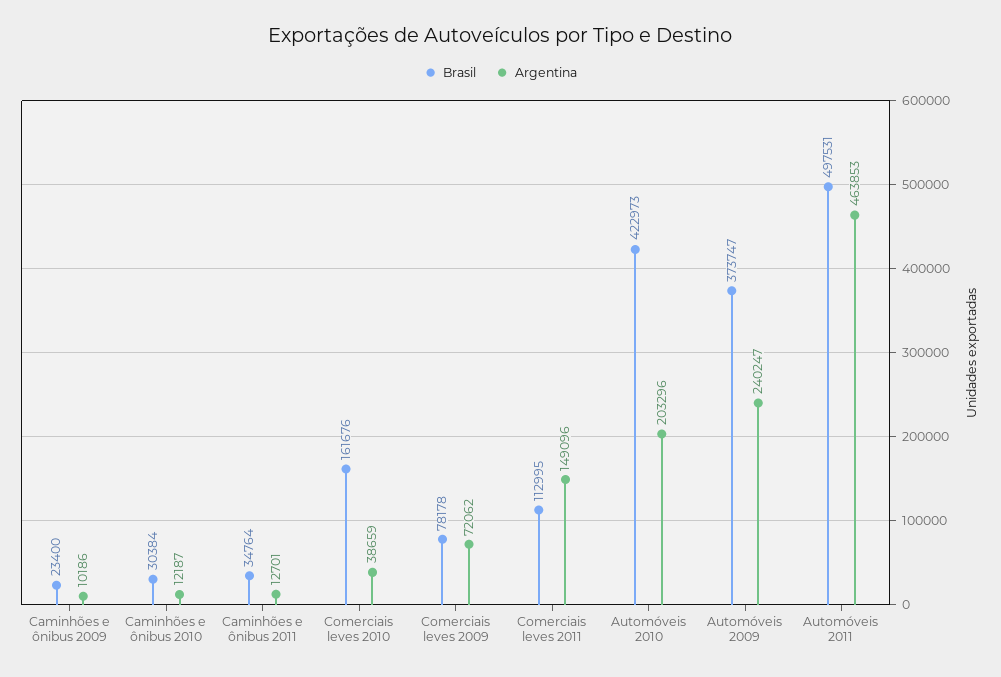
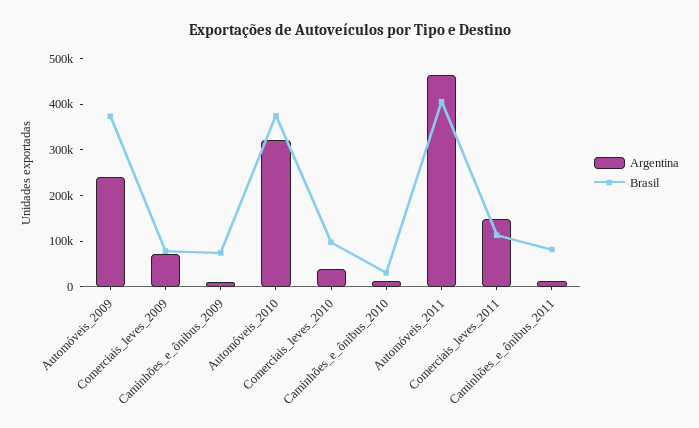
  {
    "Brasil": {
-     "Caminhões e ônibus 2009": 23400,
+     "Caminhões e ônibus 2009": 80000,
      "Caminhões e ônibus 2010": 30384,
-     "Caminhões e ônibus 2011": 34764,
+     "Caminhões e ônibus 2011": 80000,
-     "Comerciais leves 2010": 161676,
+     "Comerciais leves 2010": 100000,
      "Comerciais leves 2009": 78178,
      "Comerciais leves 2011": 112995,
-     "Automóveis 2010": 422973,
+     "Automóveis 2010": 380000,
      "Automóveis 2009": 373747,
-     "Automóveis 2011": 497531
+     "Automóveis 2011": 400000
    },
    "Argentina": {
      "Caminhões e ônibus 2009": 10186,
      "Caminhões e ônibus 2010": 12187,
      "Caminhões e ônibus 2011": 12701,
      "Comerciais leves 2010": 38659,
      "Comerciais leves 2009": 72062,
      "Comerciais leves 2011": 149096,
-     "Automóveis 2010": 203296,
+     "Automóveis 2010": 320000,
      "Automóveis 2009": 240247,
      "Automóveis 2011": 463853
    }
  }

